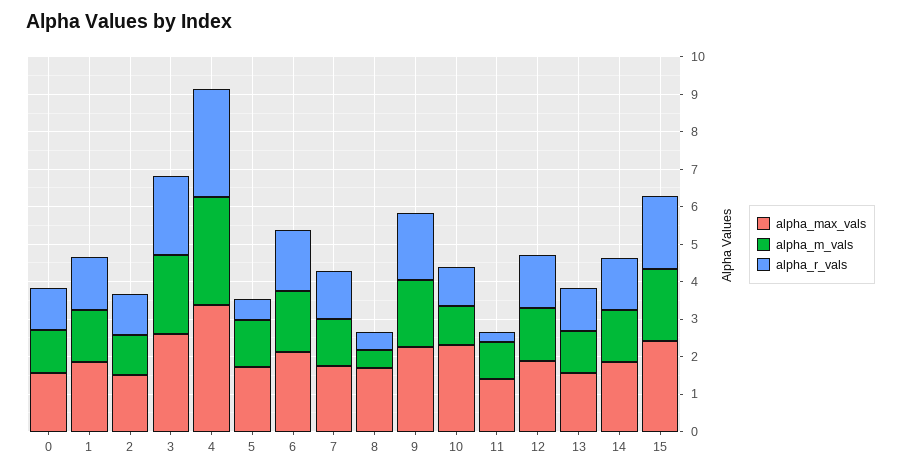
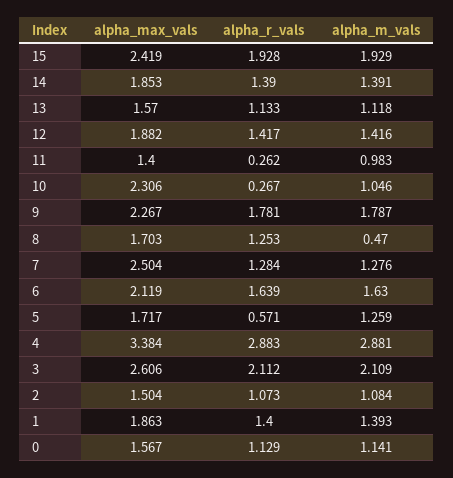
  {
    "alpha_max_vals": {
      "0": 1.567,
      "1": 1.863,
      "2": 1.504,
      "3": 2.606,
      "4": 3.384,
      "5": 1.717,
      "6": 2.119,
-     "7": 1.75,
+     "7": 2.504,
      "8": 1.703,
      "9": 2.267,
      "10": 2.306,
      "11": 1.4,
      "12": 1.882,
      "13": 1.57,
      "14": 1.853,
      "15": 2.419
    },
    "alpha_m_vals": {
      "0": 1.141,
      "1": 1.393,
      "2": 1.084,
      "3": 2.109,
      "4": 2.881,
      "5": 1.259,
      "6": 1.63,
      "7": 1.276,
      "8": 0.47,
      "9": 1.787,
      "10": 1.046,
      "11": 0.983,
      "12": 1.416,
      "13": 1.118,
      "14": 1.391,
      "15": 1.929
    },
    "alpha_r_vals": {
      "0": 1.129,
      "1": 1.4,
      "2": 1.073,
      "3": 2.112,
      "4": 2.883,
      "5": 0.571,
      "6": 1.639,
      "7": 1.284,
-     "8": 0.5,
+     "8": 1.253,
      "9": 1.781,
-     "10": 1,
+     "10": 0.267,
      "11": 0.262,
      "12": 1.417,
      "13": 1.133,
      "14": 1.39,
      "15": 1.928
    }
  }

